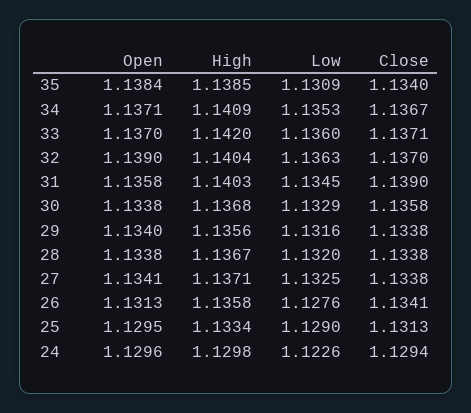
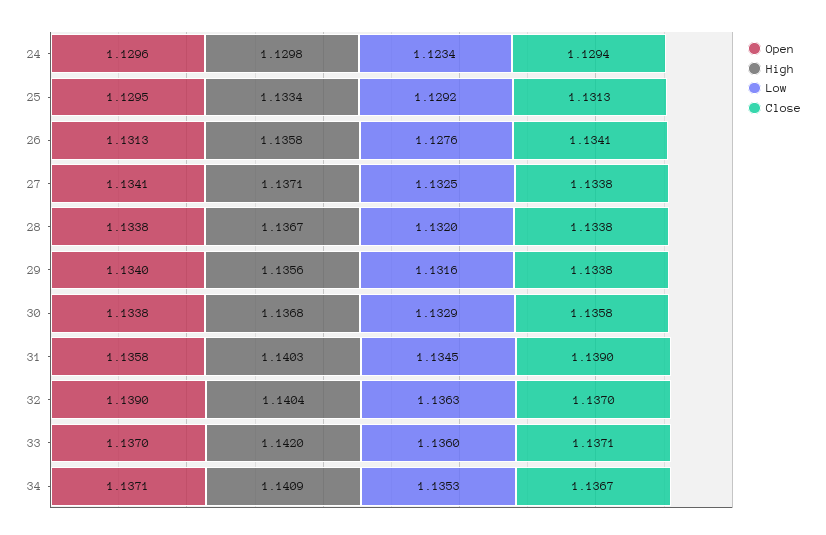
  {
    "Open": {
-     "35": 1.1384,
      "34": 1.1371,
      "33": 1.137,
      "32": 1.139,
      "31": 1.1358,
      "30": 1.1338,
      "29": 1.134,
      "28": 1.1338,
      "27": 1.1341,
      "26": 1.1313,
      "25": 1.1295,
      "24": 1.1296
    },
    "High": {
-     "35": 1.1385,
      "34": 1.1409,
      "33": 1.142,
      "32": 1.1404,
      "31": 1.1403,
      "30": 1.1368,
      "29": 1.1356,
      "28": 1.1367,
      "27": 1.1371,
      "26": 1.1358,
      "25": 1.1334,
      "24": 1.1298
    },
    "Low": {
-     "35": 1.1309,
      "34": 1.1353,
      "33": 1.136,
      "32": 1.1363,
      "31": 1.1345,
      "30": 1.1329,
      "29": 1.1316,
      "28": 1.132,
      "27": 1.1325,
      "26": 1.1276,
-     "25": 1.129,
+     "25": 1.1292,
-     "24": 1.1226
+     "24": 1.1234
    },
    "Close": {
-     "35": 1.134,
      "34": 1.1367,
      "33": 1.1371,
      "32": 1.137,
      "31": 1.139,
      "30": 1.1358,
      "29": 1.1338,
      "28": 1.1338,
      "27": 1.1338,
      "26": 1.1341,
      "25": 1.1313,
      "24": 1.1294
    }
  }

